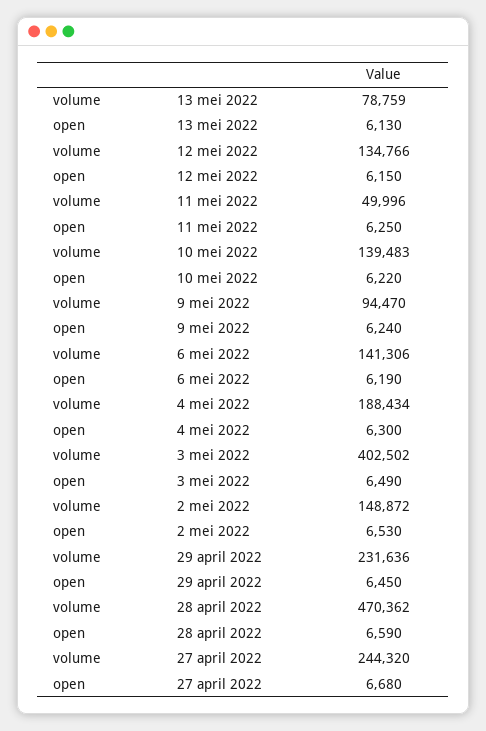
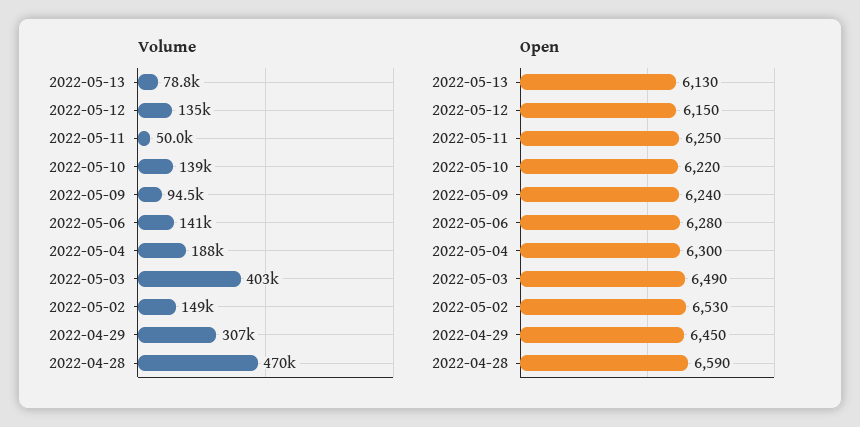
  {
    "volume": {
      "13 mei 2022": 78759,
      "12 mei 2022": 134766,
      "11 mei 2022": 49996,
      "10 mei 2022": 139483,
      "9 mei 2022": 94470,
      "6 mei 2022": 141306,
      "4 mei 2022": 188434,
      "3 mei 2022": 402502,
      "2 mei 2022": 148872,
-     "29 april 2022": 231636,
+     "29 april 2022": 307000,
-     "28 april 2022": 470362,
+     "28 april 2022": 470362
-     "27 april 2022": 244320
    },
    "open": {
      "13 mei 2022": 6130,
      "12 mei 2022": 6150,
      "11 mei 2022": 6250,
      "10 mei 2022": 6220,
      "9 mei 2022": 6240,
-     "6 mei 2022": 6190,
+     "6 mei 2022": 6280,
      "4 mei 2022": 6300,
      "3 mei 2022": 6490,
      "2 mei 2022": 6530,
      "29 april 2022": 6450,
-     "28 april 2022": 6590,
+     "28 april 2022": 6590
-     "27 april 2022": 6680
    }
  }

